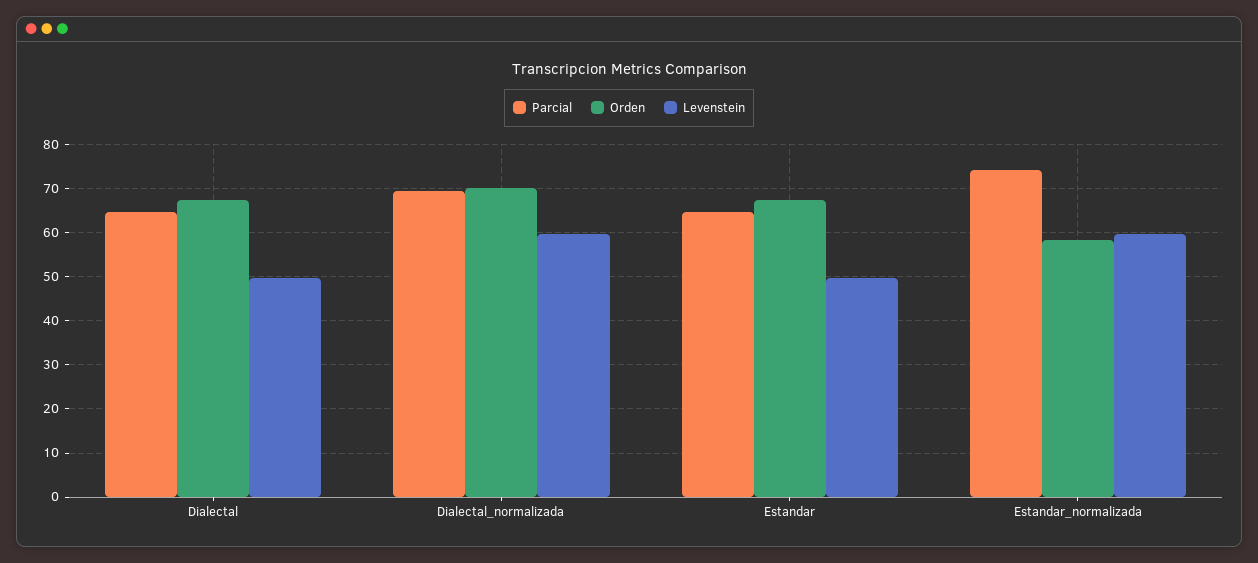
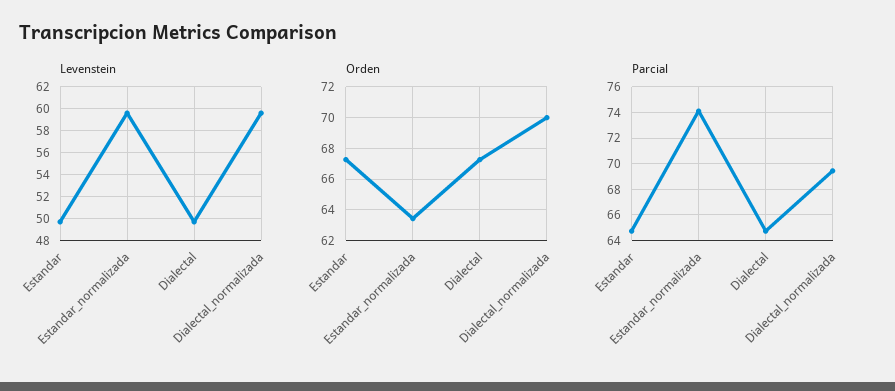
  {
    "Parcial": {
      "Dialectal": 64.5,
      "Dialectal_normalizada": 69.5,
      "Estandar": 64.5,
      "Estandar_normalizada": 74
    },
    "Orden": {
      "Dialectal": 67.5,
      "Dialectal_normalizada": 70,
      "Estandar": 67.5,
-     "Estandar_normalizada": 58
+     "Estandar_normalizada": 63.5
    },
    "Levenstein": {
      "Dialectal": 50,
      "Dialectal_normalizada": 60,
      "Estandar": 50,
      "Estandar_normalizada": 60
    }
  }

